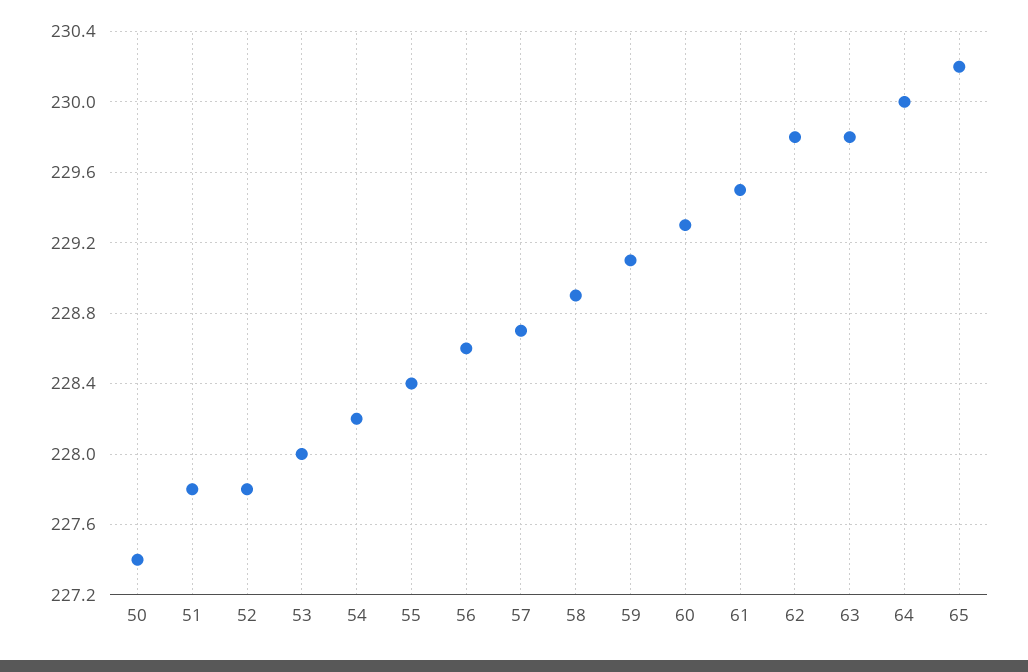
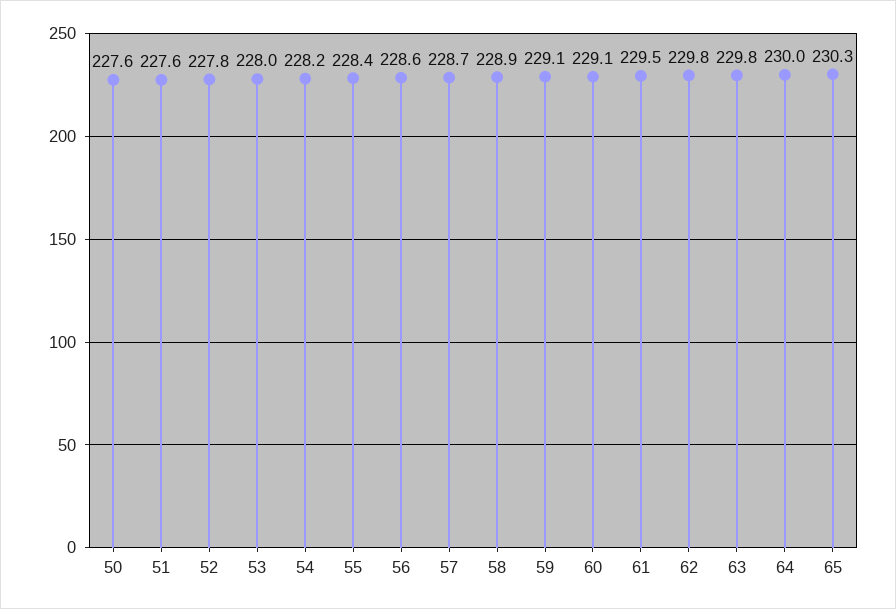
  {
-   "50": 227.4,
+   "50": 227.6,
-   "51": 227.8,
+   "51": 227.6,
    "52": 227.8,
    "53": 228,
    "54": 228.2,
    "55": 228.4,
    "56": 228.6,
    "57": 228.7,
    "58": 228.9,
    "59": 229.1,
-   "60": 229.3,
+   "60": 229.1,
    "61": 229.5,
    "62": 229.8,
    "63": 229.8,
    "64": 230,
-   "65": 230.2
+   "65": 230.3
  }

